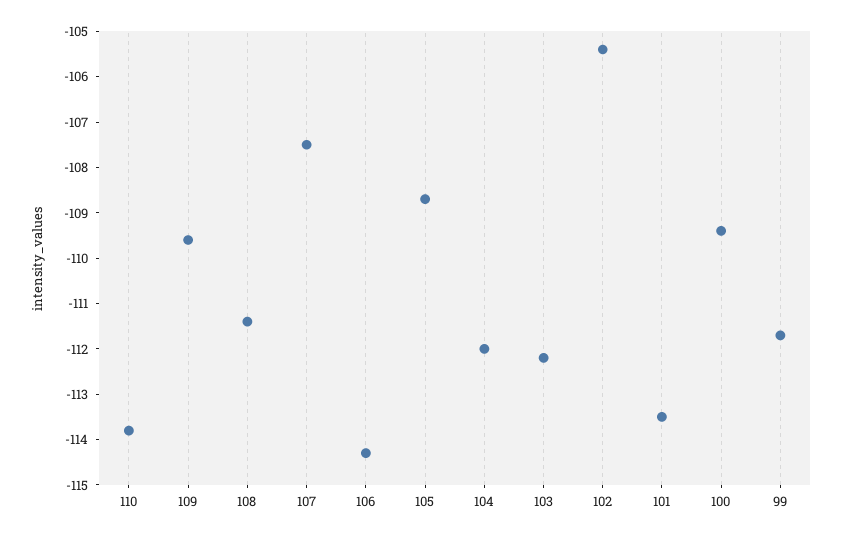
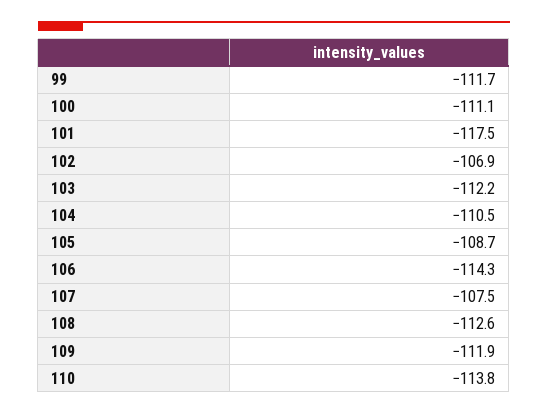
  {
    "110": -113.8,
-   "109": -109.5,
+   "109": -111.9,
-   "108": -111.5,
+   "108": -112.6,
    "107": -107.5,
    "106": -114.3,
    "105": -108.7,
-   "104": -112,
+   "104": -110.5,
    "103": -112.2,
-   "102": -105.5,
+   "102": -106.9,
-   "101": -113.5,
+   "101": -117.5,
-   "100": -109.5,
+   "100": -111.1,
    "99": -111.7
  }

